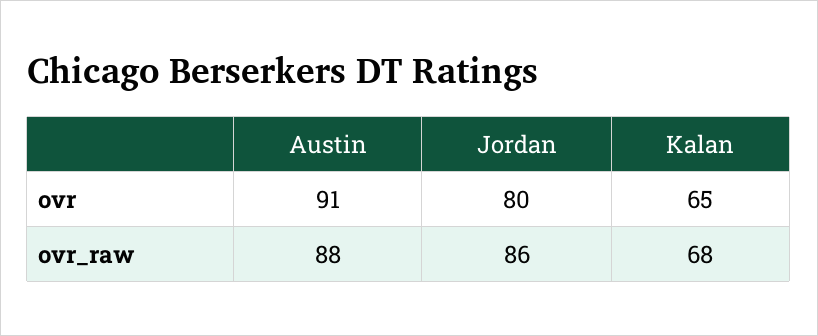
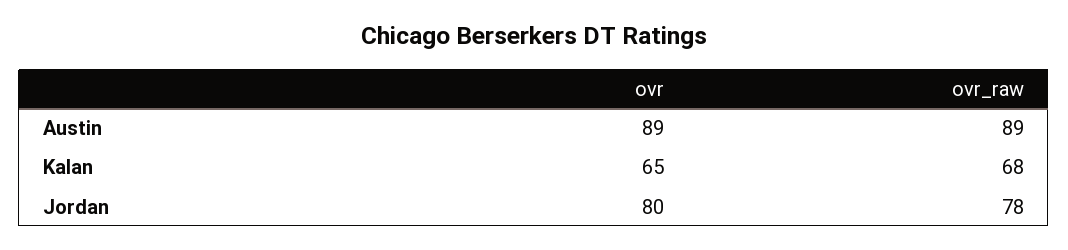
  {
    "Austin": {
-     "ovr": 91,
+     "ovr": 89,
-     "ovr_raw": 88
+     "ovr_raw": 89
    },
    "Jordan": {
      "ovr": 80,
-     "ovr_raw": 86
+     "ovr_raw": 78
    },
    "Kalan": {
      "ovr": 65,
      "ovr_raw": 68
    }
  }

